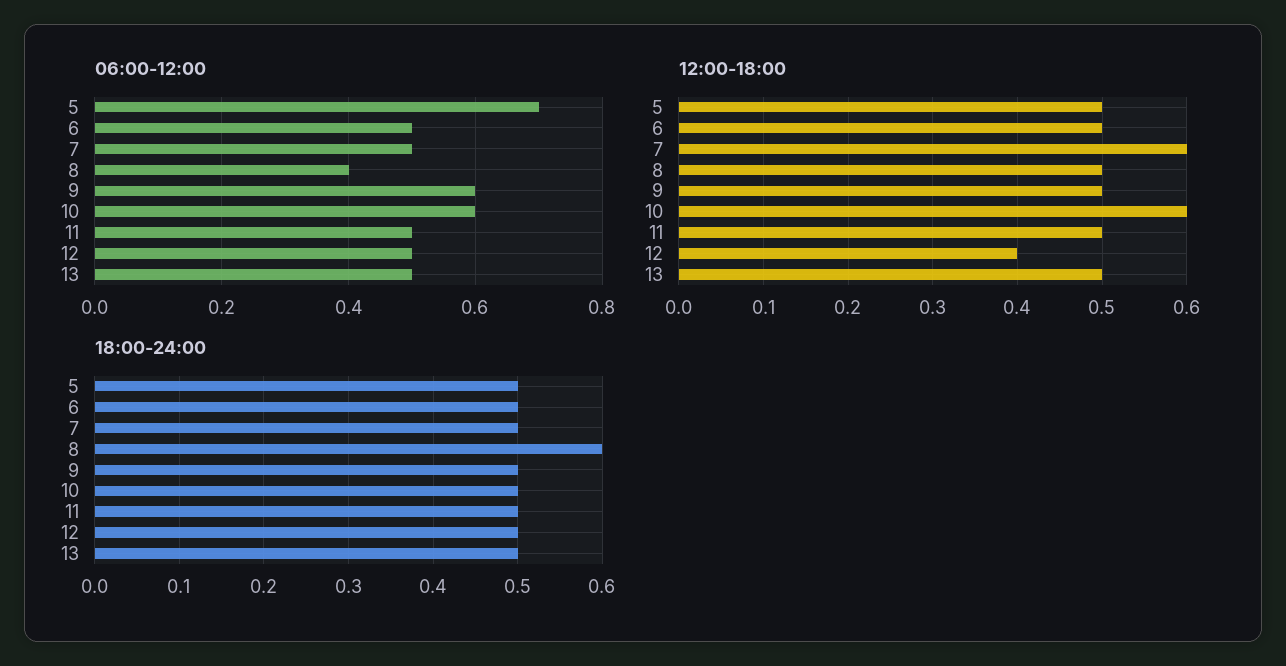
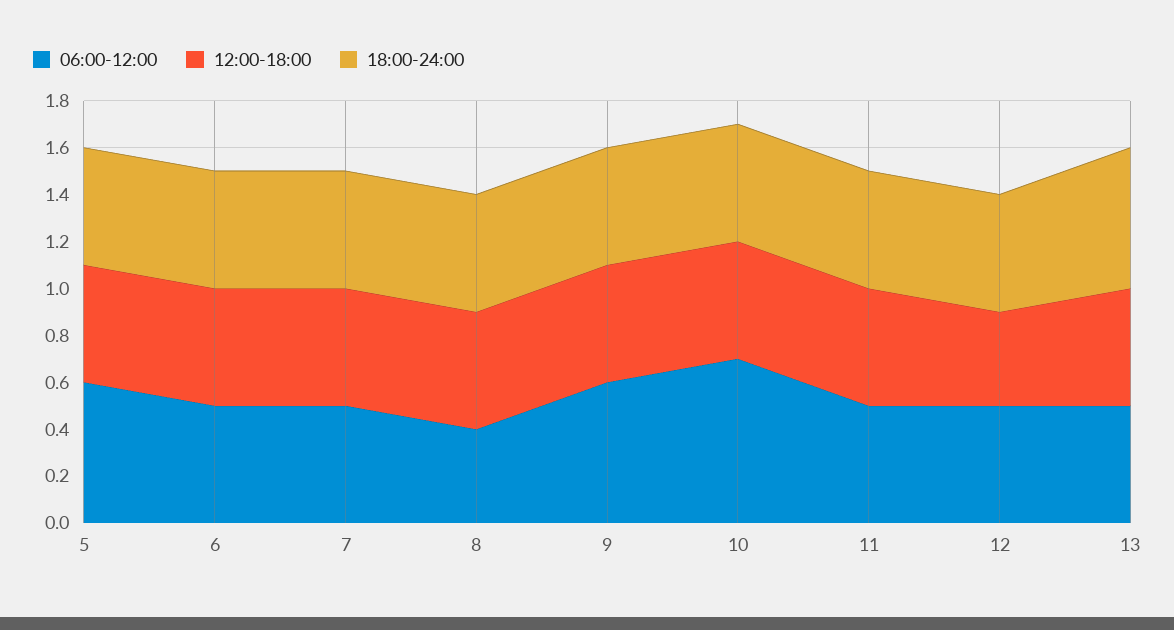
  {
    "06:00-12:00": {
-     "5": 0.7,
+     "5": 0.6,
      "6": 0.5,
      "7": 0.5,
      "8": 0.4,
      "9": 0.6,
-     "10": 0.6,
+     "10": 0.7,
      "11": 0.5,
      "12": 0.5,
      "13": 0.5
    },
    "12:00-18:00": {
      "5": 0.5,
      "6": 0.5,
-     "7": 0.6,
+     "7": 0.5,
      "8": 0.5,
      "9": 0.5,
-     "10": 0.6,
+     "10": 0.5,
      "11": 0.5,
      "12": 0.4,
      "13": 0.5
    },
    "18:00-24:00": {
      "5": 0.5,
      "6": 0.5,
      "7": 0.5,
-     "8": 0.6,
+     "8": 0.5,
      "9": 0.5,
      "10": 0.5,
      "11": 0.5,
      "12": 0.5,
-     "13": 0.5
+     "13": 0.6
    }
  }

